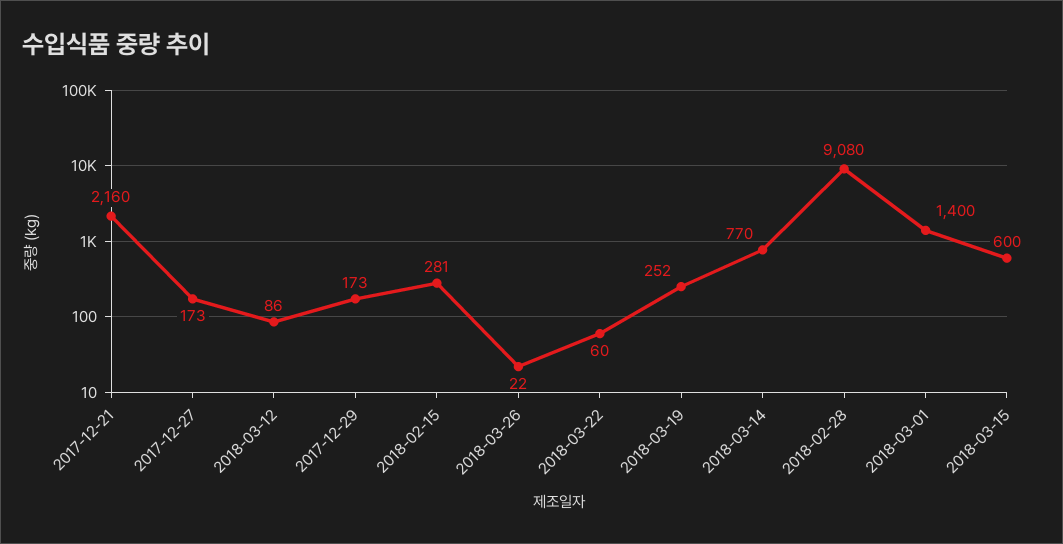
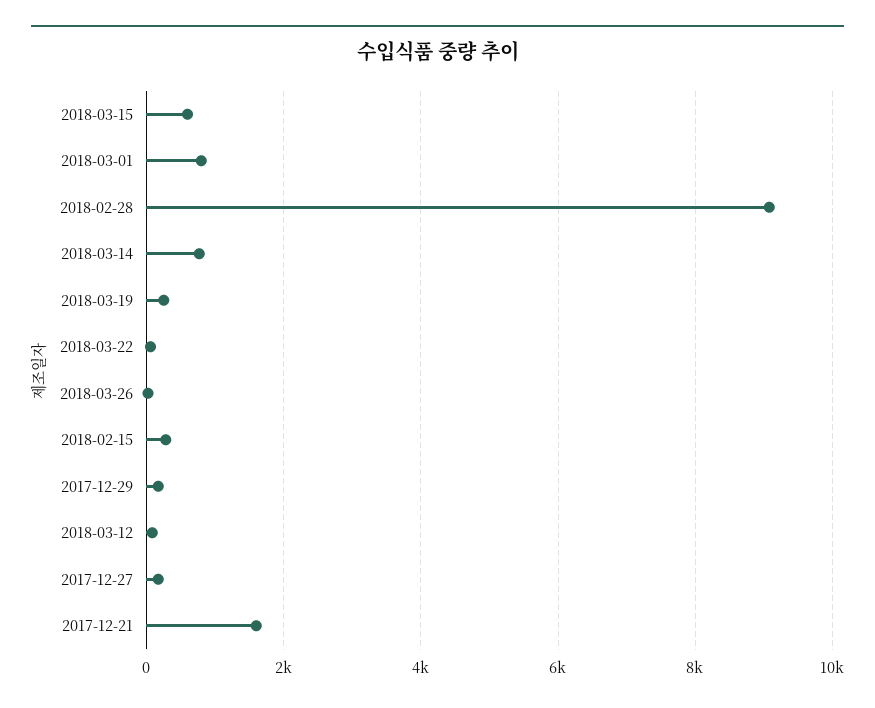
  {
-   "2017-12-21": 2160,
+   "2017-12-21": 1600,
    "2017-12-27": 173,
    "2018-03-12": 86,
    "2017-12-29": 173,
    "2018-02-15": 281,
    "2018-03-26": 22,
    "2018-03-22": 60,
    "2018-03-19": 252,
    "2018-03-14": 770,
    "2018-02-28": 9080,
-   "2018-03-01": 1400,
+   "2018-03-01": 800,
    "2018-03-15": 600
  }

